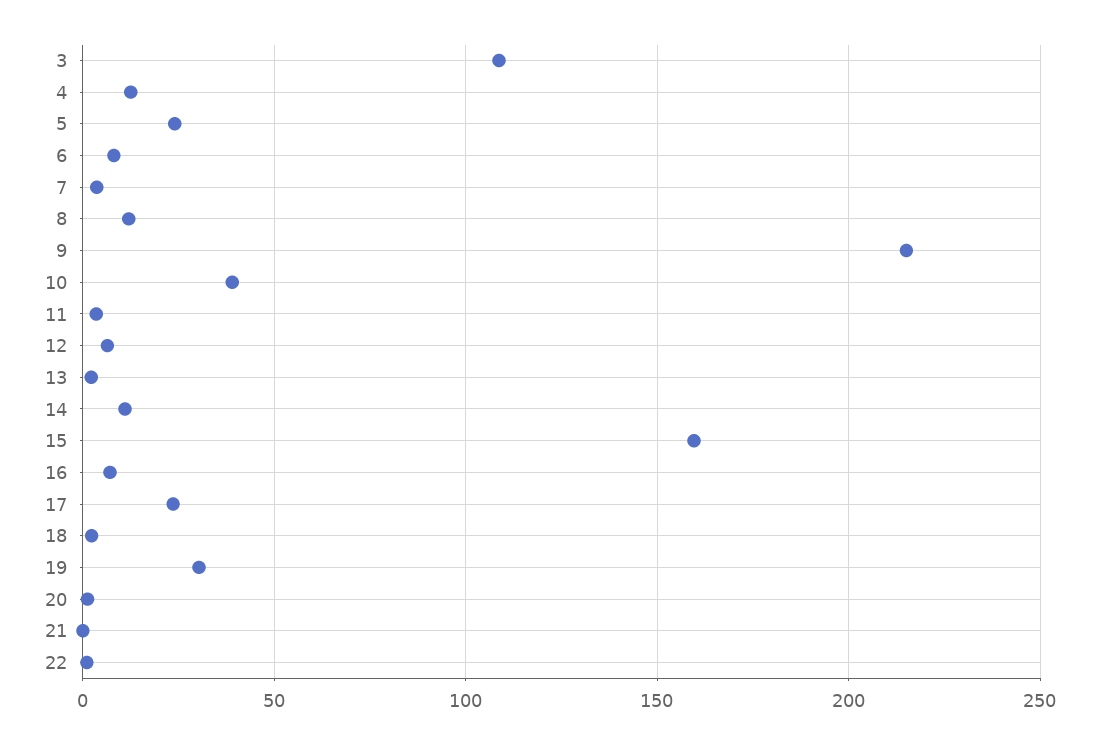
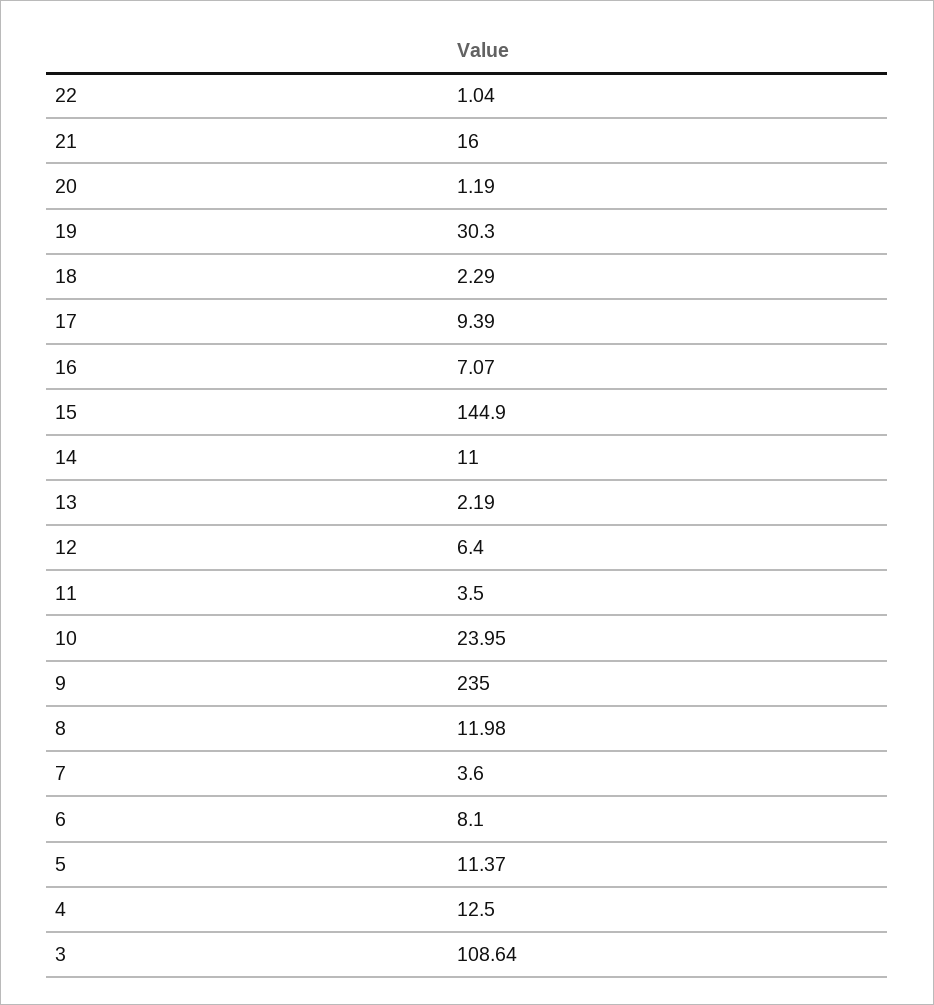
  {
    "3": 108.64,
    "4": 12.5,
-   "5": 25,
+   "5": 11.37,
    "6": 8.1,
    "7": 3.6,
    "8": 11.98,
-   "9": 215,
+   "9": 235,
-   "10": 40,
+   "10": 23.95,
    "11": 3.5,
    "12": 6.4,
    "13": 2.19,
    "14": 11,
-   "15": 160,
+   "15": 144.9,
    "16": 7.07,
-   "17": 25,
+   "17": 9.39,
    "18": 2.29,
    "19": 30.3,
    "20": 1.19,
-   "21": 0,
+   "21": 16,
    "22": 1.04
  }

